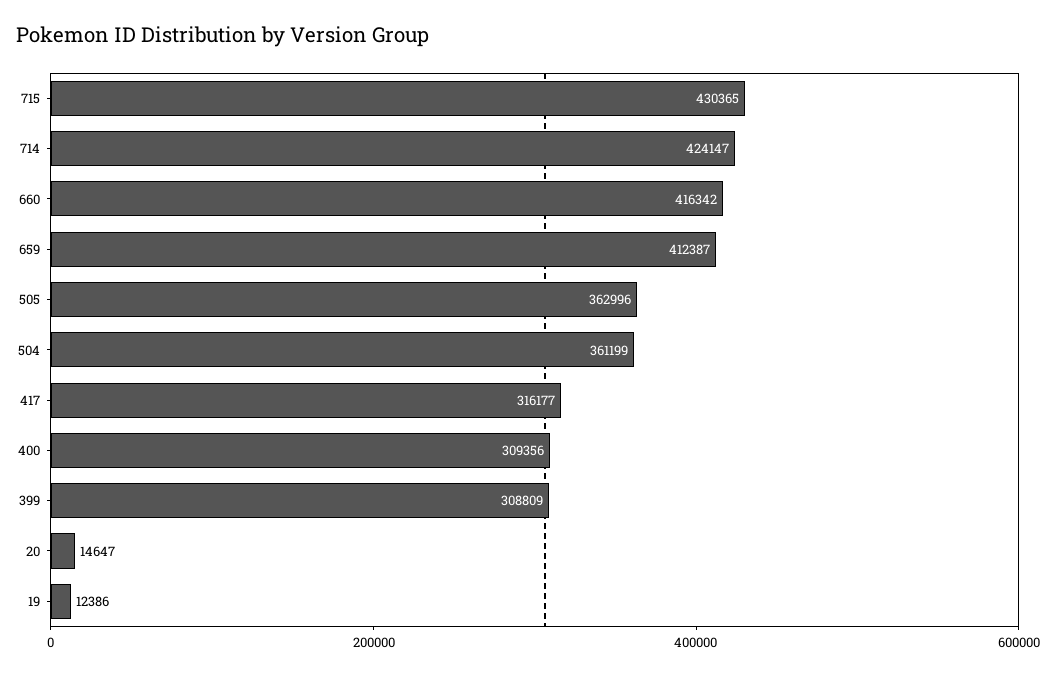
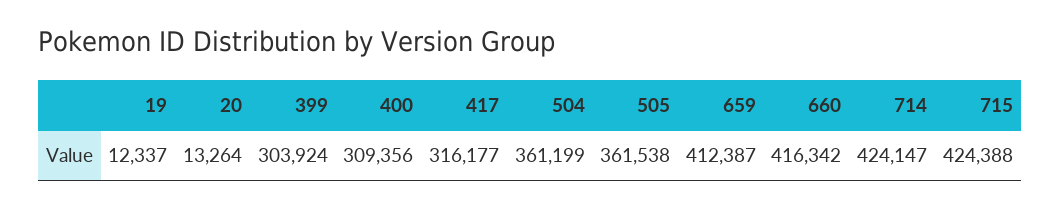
  {
-   "715": 430365,
+   "715": 424388,
    "714": 424147,
    "660": 416342,
    "659": 412387,
-   "505": 362996,
+   "505": 361538,
    "504": 361199,
    "417": 316177,
    "400": 309356,
-   "399": 308809,
+   "399": 303924,
-   "20": 14647,
+   "20": 13264,
-   "19": 12386
+   "19": 12337
  }

